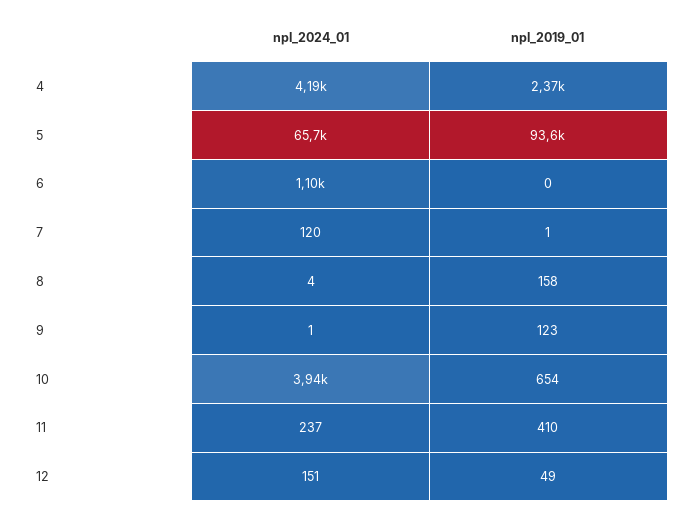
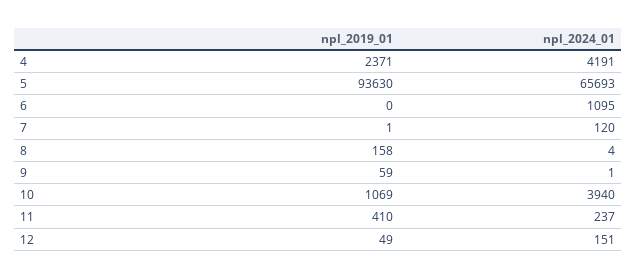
  {
    "npl_2024_01": {
      "4": 4191,
      "5": 65693,
      "6": 1095,
      "7": 120,
      "8": 4,
      "9": 1,
      "10": 3940,
      "11": 237,
      "12": 151
    },
    "npl_2019_01": {
      "4": 2371,
      "5": 93630,
      "6": 0,
      "7": 1,
      "8": 158,
-     "9": 123,
+     "9": 59,
-     "10": 654,
+     "10": 1069,
      "11": 410,
      "12": 49
    }
  }

